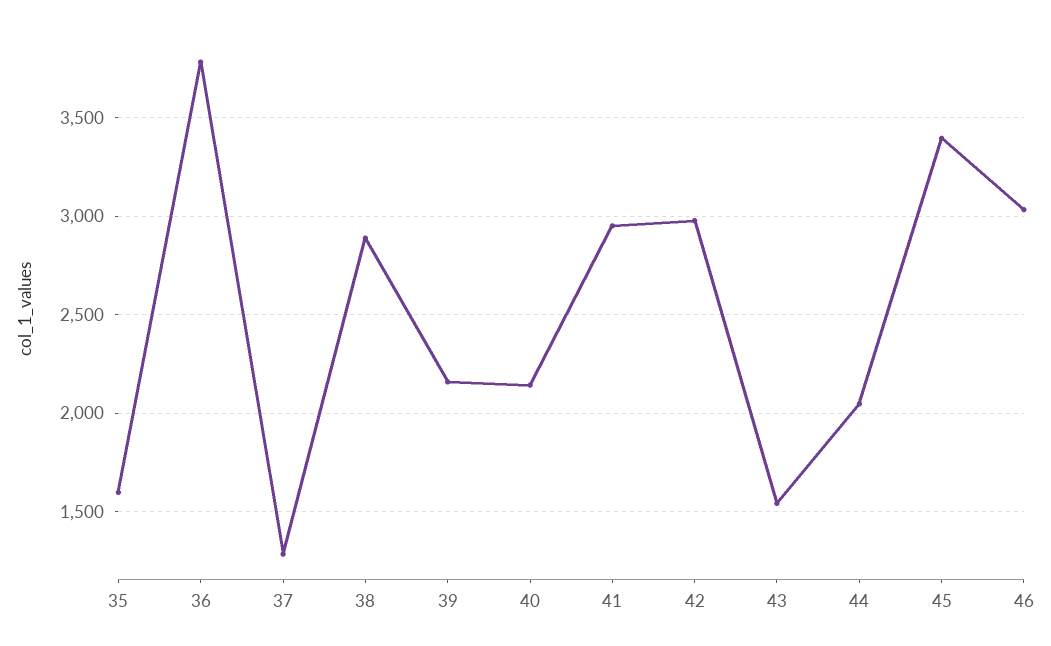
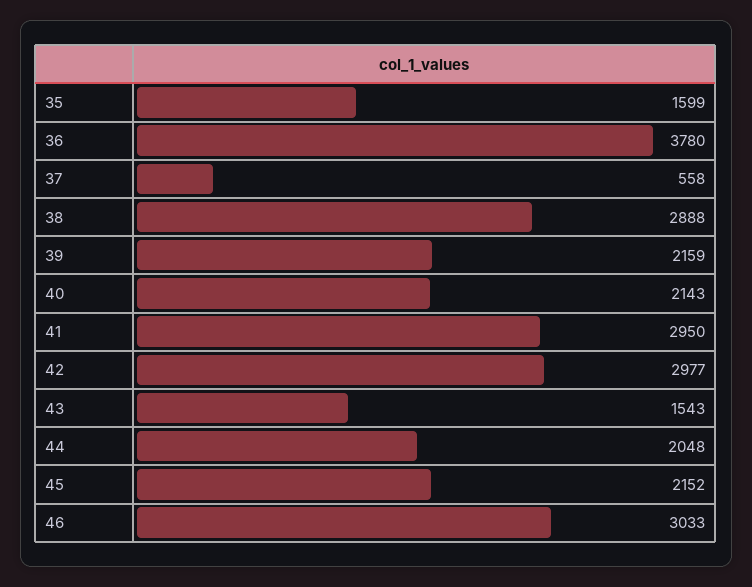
  {
    "35": 1599,
    "36": 3780,
-   "37": 1300,
+   "37": 558,
    "38": 2888,
    "39": 2159,
    "40": 2143,
    "41": 2950,
    "42": 2977,
    "43": 1543,
    "44": 2048,
-   "45": 3400,
+   "45": 2152,
    "46": 3033
  }

